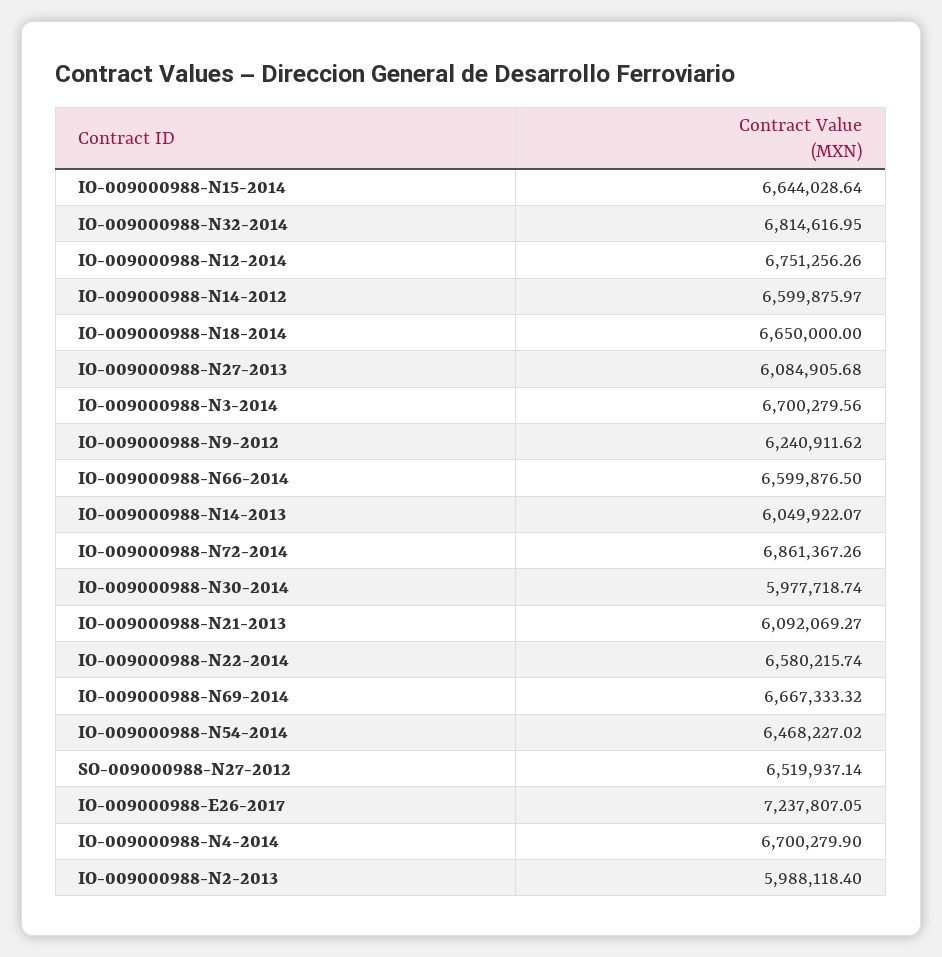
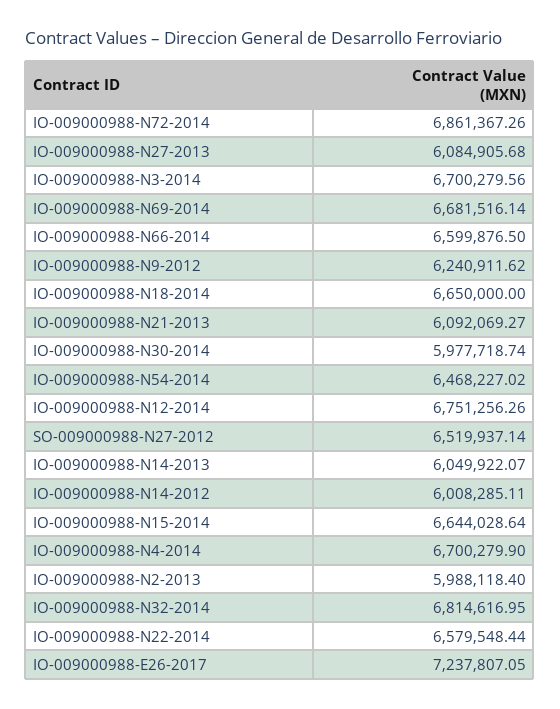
  {
    "IO-009000988-N15-2014": 6644028.64,
    "IO-009000988-N32-2014": 6814616.95,
    "IO-009000988-N12-2014": 6751256.26,
-   "IO-009000988-N14-2012": 6599875.97,
+   "IO-009000988-N14-2012": 6008285.11,
    "IO-009000988-N18-2014": 6650000,
    "IO-009000988-N27-2013": 6084905.68,
    "IO-009000988-N3-2014": 6700279.56,
    "IO-009000988-N9-2012": 6240911.62,
    "IO-009000988-N66-2014": 6599876.5,
    "IO-009000988-N14-2013": 6049922.07,
    "IO-009000988-N72-2014": 6861367.26,
    "IO-009000988-N30-2014": 5977718.74,
    "IO-009000988-N21-2013": 6092069.27,
-   "IO-009000988-N22-2014": 6580215.74,
+   "IO-009000988-N22-2014": 6579548.44,
-   "IO-009000988-N69-2014": 6667333.32,
+   "IO-009000988-N69-2014": 6681516.14,
    "IO-009000988-N54-2014": 6468227.02,
    "SO-009000988-N27-2012": 6519937.14,
    "IO-009000988-E26-2017": 7237807.05,
    "IO-009000988-N4-2014": 6700279.9,
    "IO-009000988-N2-2013": 5988118.4
  }

